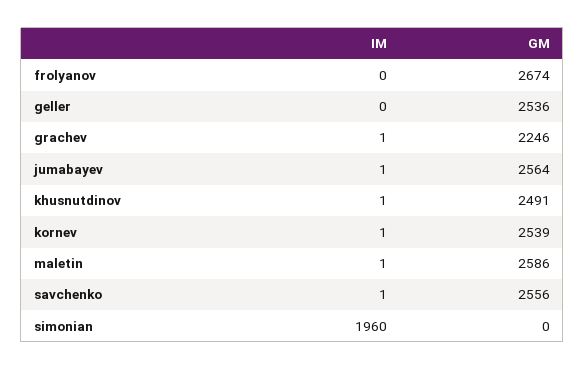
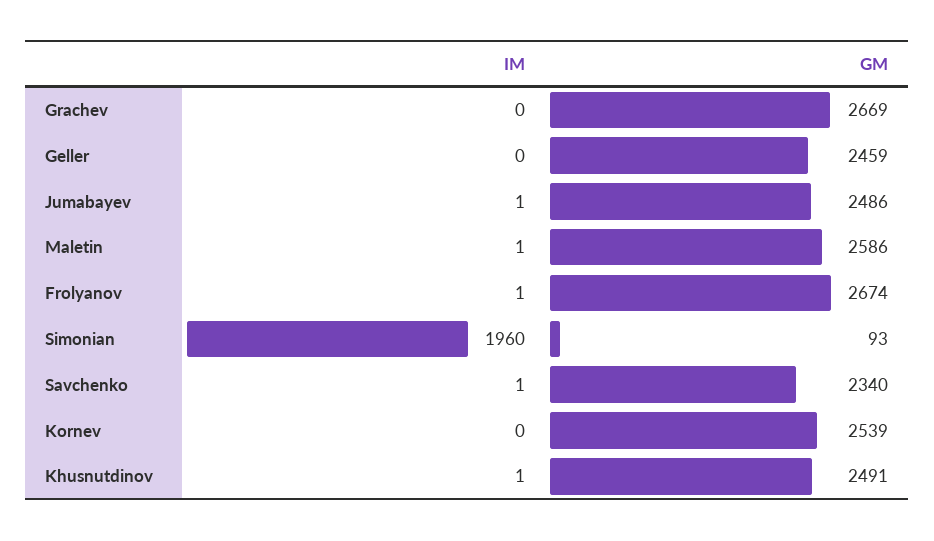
  {
    "IM": {
-     "frolyanov": 0,
+     "frolyanov": 1,
      "geller": 0,
-     "grachev": 1,
+     "grachev": 0,
      "jumabayev": 1,
      "khusnutdinov": 1,
-     "kornev": 1,
+     "kornev": 0,
      "maletin": 1,
      "savchenko": 1,
      "simonian": 1960
    },
    "GM": {
      "frolyanov": 2674,
-     "geller": 2536,
+     "geller": 2459,
-     "grachev": 2246,
+     "grachev": 2669,
-     "jumabayev": 2564,
+     "jumabayev": 2486,
      "khusnutdinov": 2491,
      "kornev": 2539,
      "maletin": 2586,
-     "savchenko": 2556,
+     "savchenko": 2340,
-     "simonian": 0
+     "simonian": 93
    }
  }

